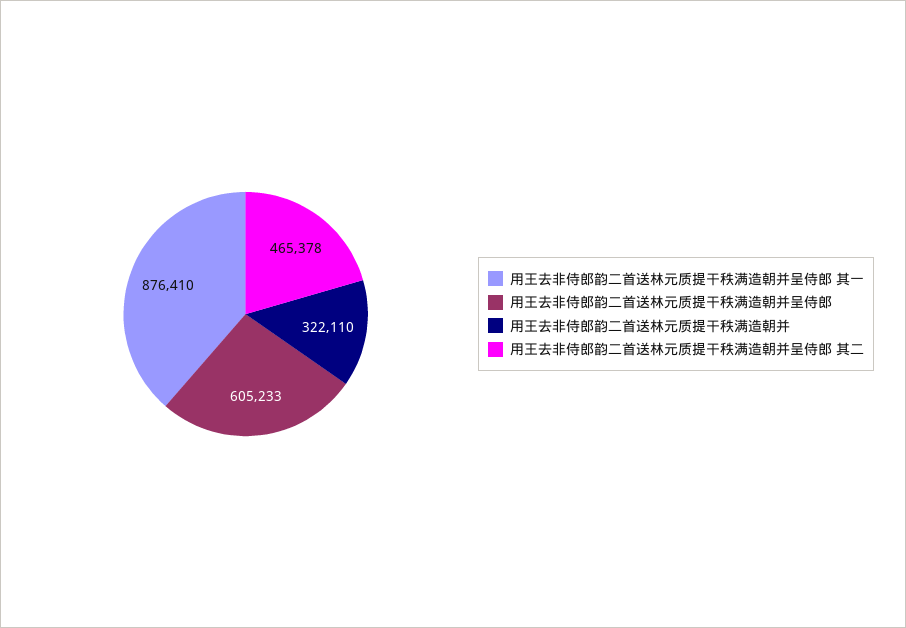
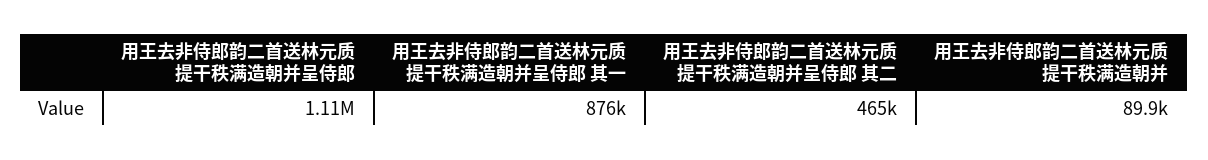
  {
    "用王去非侍郎韵二首送林元质提干秩满造朝并呈侍郎 其一": 876410,
-   "用王去非侍郎韵二首送林元质提干秩满造朝并呈侍郎": 605233,
+   "用王去非侍郎韵二首送林元质提干秩满造朝并呈侍郎": 1110000,
-   "用王去非侍郎韵二首送林元质提干秩满造朝并": 322110,
+   "用王去非侍郎韵二首送林元质提干秩满造朝并": 89900,
    "用王去非侍郎韵二首送林元质提干秩满造朝并呈侍郎 其二": 465378
  }

